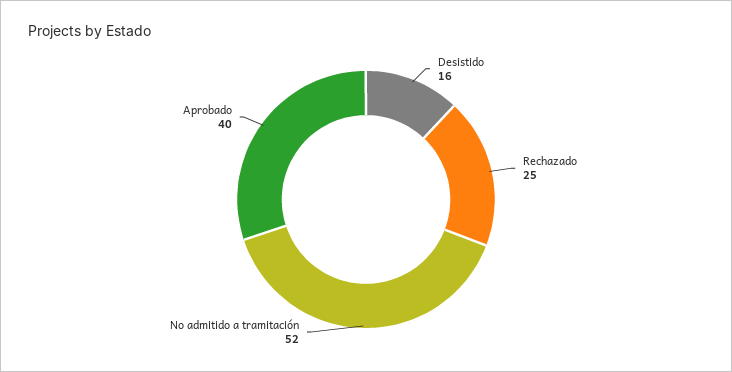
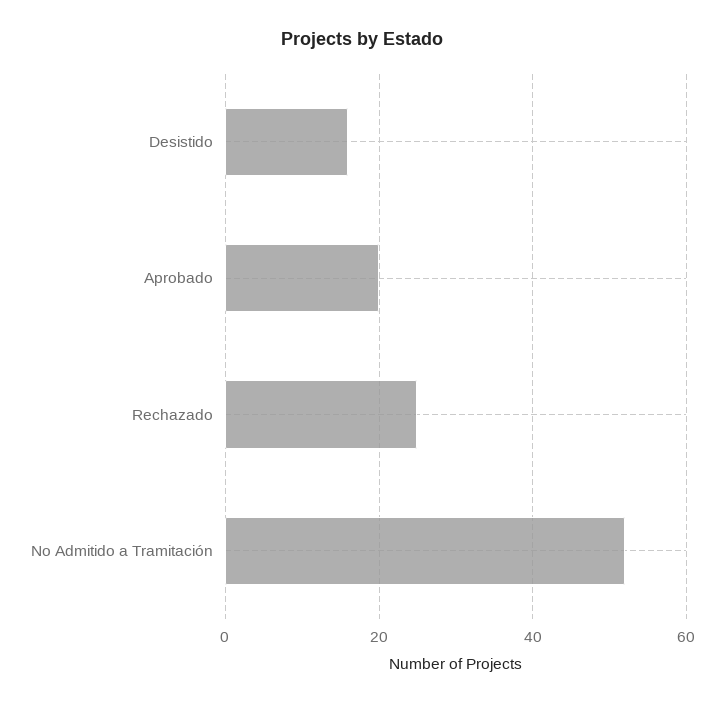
  {
    "Desistido": 16,
    "Rechazado": 25,
    "No admitido a tramitación": 52,
-   "Aprobado": 40
+   "Aprobado": 20
  }

